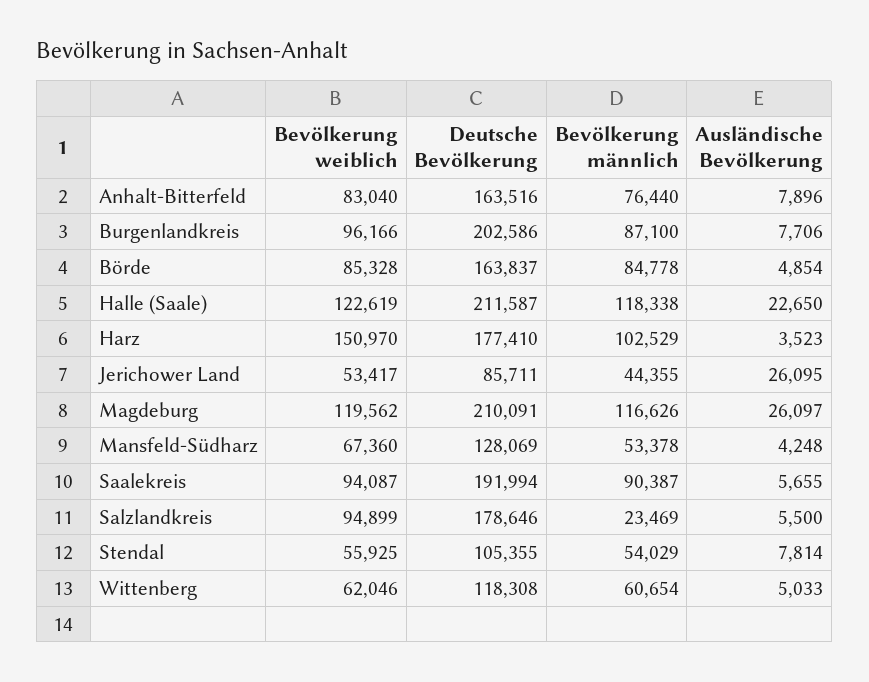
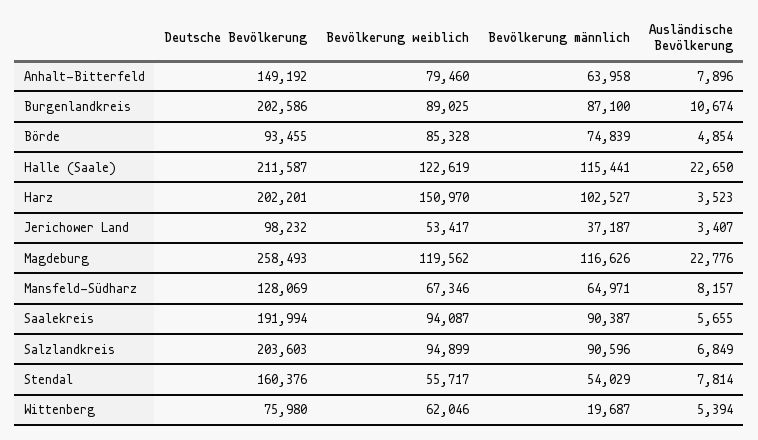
  {
    "Bevölkerung weiblich": {
-     "Anhalt-Bitterfeld": 83040,
+     "Anhalt-Bitterfeld": 79460,
-     "Burgenlandkreis": 96166,
+     "Burgenlandkreis": 89025,
      "Börde": 85328,
      "Halle (Saale)": 122619,
      "Harz": 150970,
      "Jerichower Land": 53417,
      "Magdeburg": 119562,
-     "Mansfeld-Südharz": 67360,
+     "Mansfeld-Südharz": 67346,
      "Saalekreis": 94087,
      "Salzlandkreis": 94899,
-     "Stendal": 55925,
+     "Stendal": 55717,
      "Wittenberg": 62046
    },
    "Deutsche Bevölkerung": {
-     "Anhalt-Bitterfeld": 163516,
+     "Anhalt-Bitterfeld": 149192,
      "Burgenlandkreis": 202586,
-     "Börde": 163837,
+     "Börde": 93455,
      "Halle (Saale)": 211587,
-     "Harz": 177410,
+     "Harz": 202201,
-     "Jerichower Land": 85711,
+     "Jerichower Land": 98232,
-     "Magdeburg": 210091,
+     "Magdeburg": 258493,
      "Mansfeld-Südharz": 128069,
      "Saalekreis": 191994,
-     "Salzlandkreis": 178646,
+     "Salzlandkreis": 203603,
-     "Stendal": 105355,
+     "Stendal": 160376,
-     "Wittenberg": 118308
+     "Wittenberg": 75980
    },
    "Bevölkerung männlich": {
-     "Anhalt-Bitterfeld": 76440,
+     "Anhalt-Bitterfeld": 63958,
      "Burgenlandkreis": 87100,
-     "Börde": 84778,
+     "Börde": 74839,
-     "Halle (Saale)": 118338,
+     "Halle (Saale)": 115441,
-     "Harz": 102529,
+     "Harz": 102527,
-     "Jerichower Land": 44355,
+     "Jerichower Land": 37187,
      "Magdeburg": 116626,
-     "Mansfeld-Südharz": 53378,
+     "Mansfeld-Südharz": 64971,
      "Saalekreis": 90387,
-     "Salzlandkreis": 23469,
+     "Salzlandkreis": 90596,
      "Stendal": 54029,
-     "Wittenberg": 60654
+     "Wittenberg": 19687
    },
    "Ausländische Bevölkerung": {
      "Anhalt-Bitterfeld": 7896,
-     "Burgenlandkreis": 7706,
+     "Burgenlandkreis": 10674,
      "Börde": 4854,
      "Halle (Saale)": 22650,
      "Harz": 3523,
-     "Jerichower Land": 26095,
+     "Jerichower Land": 3407,
-     "Magdeburg": 26097,
+     "Magdeburg": 22776,
-     "Mansfeld-Südharz": 4248,
+     "Mansfeld-Südharz": 8157,
      "Saalekreis": 5655,
-     "Salzlandkreis": 5500,
+     "Salzlandkreis": 6849,
      "Stendal": 7814,
-     "Wittenberg": 5033
+     "Wittenberg": 5394
    }
  }

